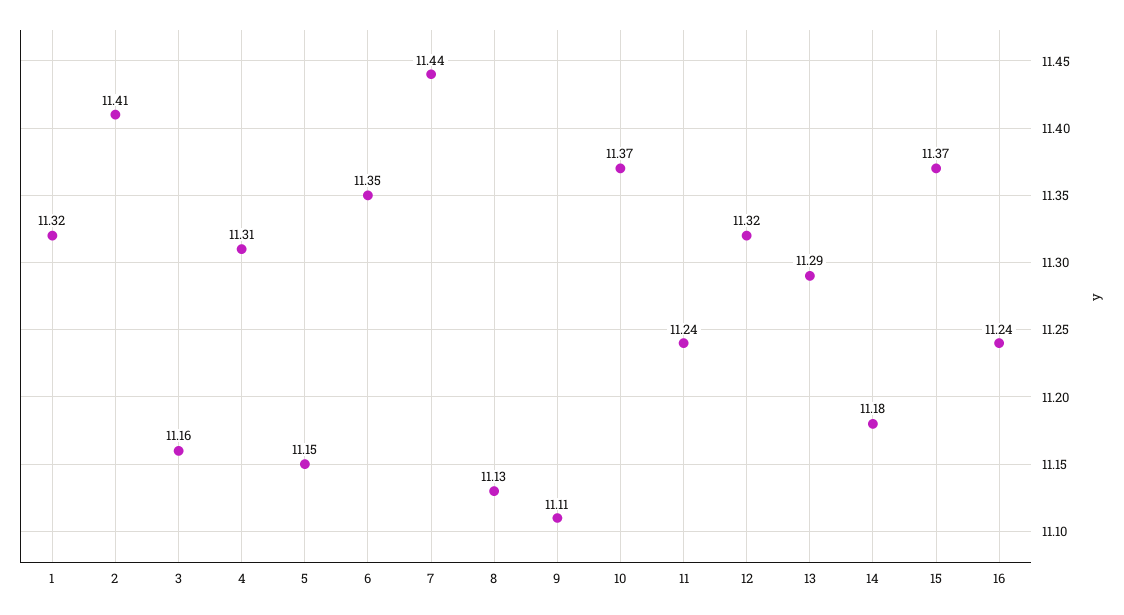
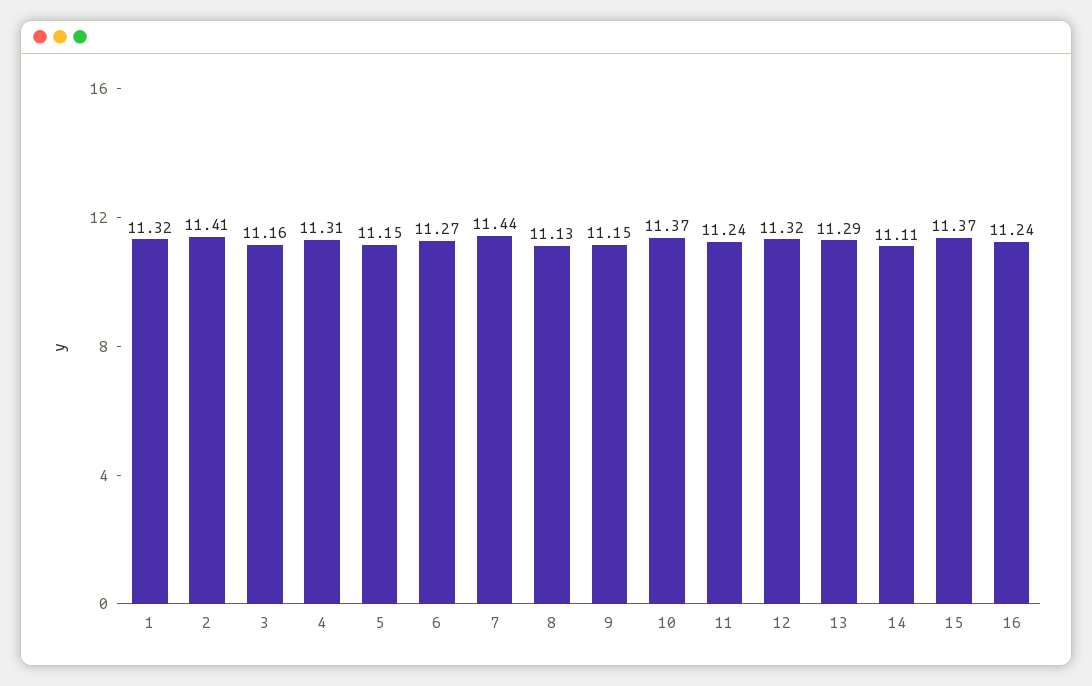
  {
    "1": 11.32,
    "2": 11.41,
    "3": 11.16,
    "4": 11.31,
    "5": 11.15,
-   "6": 11.35,
+   "6": 11.27,
    "7": 11.44,
    "8": 11.13,
-   "9": 11.11,
+   "9": 11.15,
    "10": 11.37,
    "11": 11.24,
    "12": 11.32,
    "13": 11.29,
-   "14": 11.18,
+   "14": 11.11,
    "15": 11.37,
    "16": 11.24
  }

